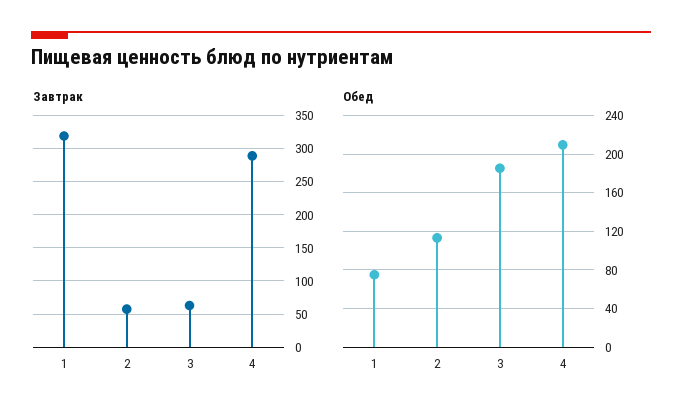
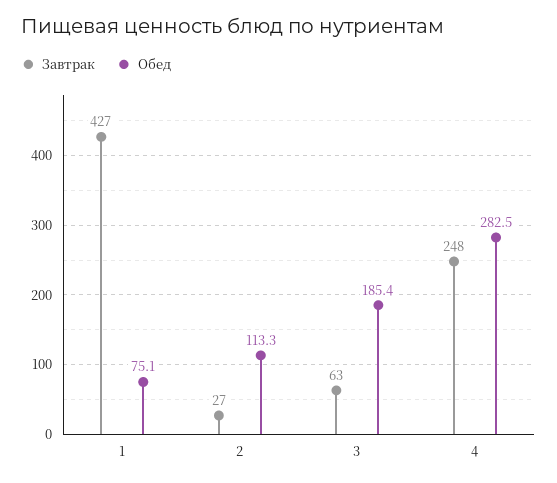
  {
    "Завтрак": {
-     "1": 320,
+     "1": 427,
-     "2": 60,
+     "2": 27,
      "3": 63,
-     "4": 290
+     "4": 248
    },
    "Обед": {
      "1": 75.1,
      "2": 113.3,
      "3": 185.4,
-     "4": 210
+     "4": 282.5
    }
  }

